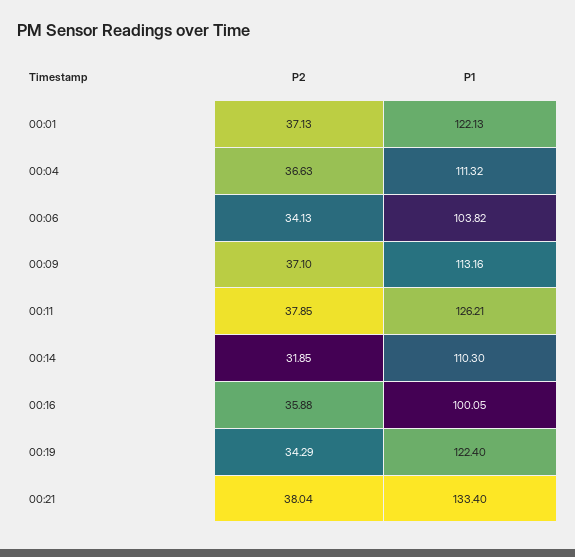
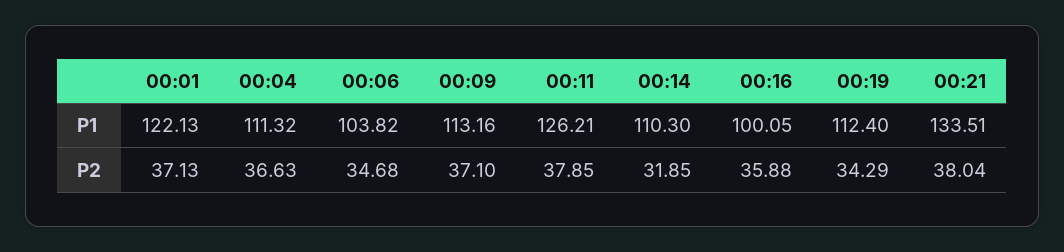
  {
    "P2": {
      "00:01": 37.13,
      "00:04": 36.63,
-     "00:06": 34.13,
+     "00:06": 34.68,
      "00:09": 37.1,
      "00:11": 37.85,
      "00:14": 31.85,
      "00:16": 35.88,
      "00:19": 34.29,
      "00:21": 38.04
    },
    "P1": {
      "00:01": 122.13,
      "00:04": 111.32,
      "00:06": 103.82,
      "00:09": 113.16,
      "00:11": 126.21,
      "00:14": 110.3,
      "00:16": 100.05,
-     "00:19": 122.4,
+     "00:19": 112.4,
-     "00:21": 133.4
+     "00:21": 133.51
    }
  }

